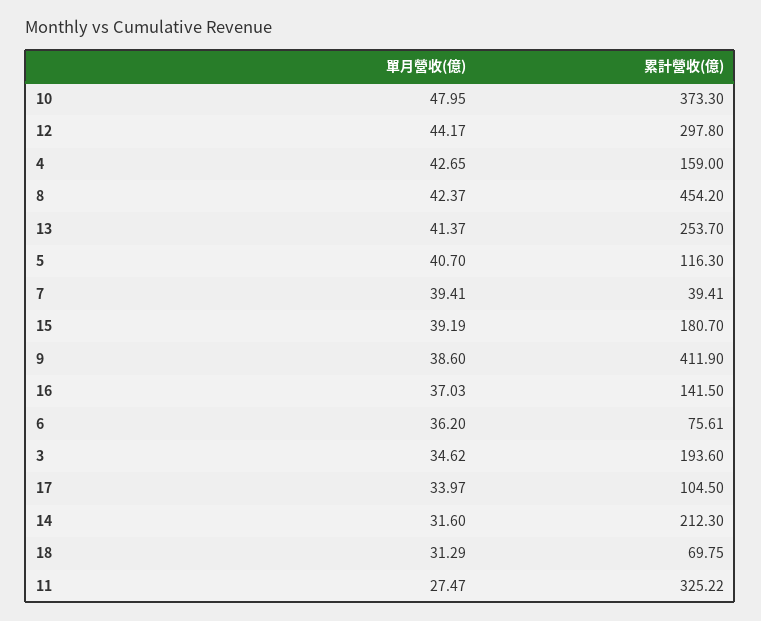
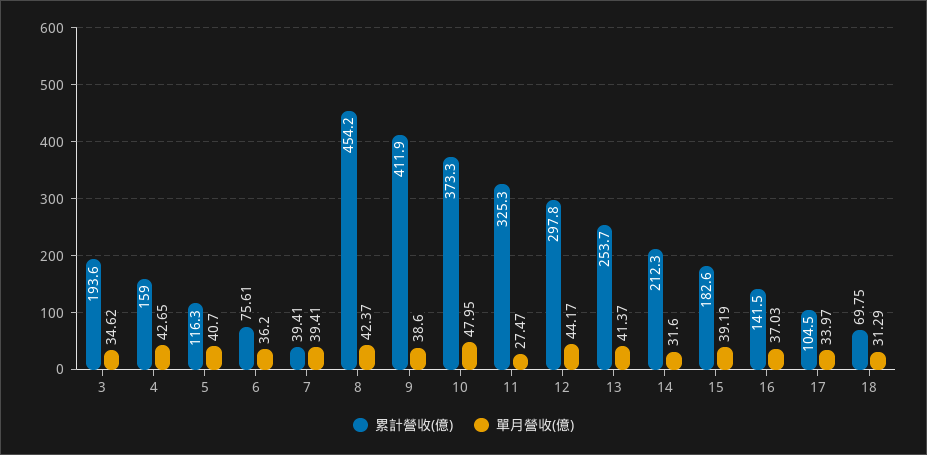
  {
    "單月營收(億)": {
      "10": 47.95,
      "12": 44.17,
      "4": 42.65,
      "8": 42.37,
      "13": 41.37,
      "5": 40.7,
      "7": 39.41,
      "15": 39.19,
      "9": 38.6,
      "16": 37.03,
      "6": 36.2,
      "3": 34.62,
      "17": 33.97,
      "14": 31.6,
      "18": 31.29,
      "11": 27.47
    },
    "累計營收(億)": {
      "10": 373.3,
      "12": 297.8,
      "4": 159,
      "8": 454.2,
      "13": 253.7,
      "5": 116.3,
      "7": 39.41,
-     "15": 180.7,
+     "15": 182.6,
      "9": 411.9,
      "16": 141.5,
      "6": 75.61,
      "3": 193.6,
      "17": 104.5,
      "14": 212.3,
      "18": 69.75,
-     "11": 325.22
+     "11": 325.3
    }
  }

